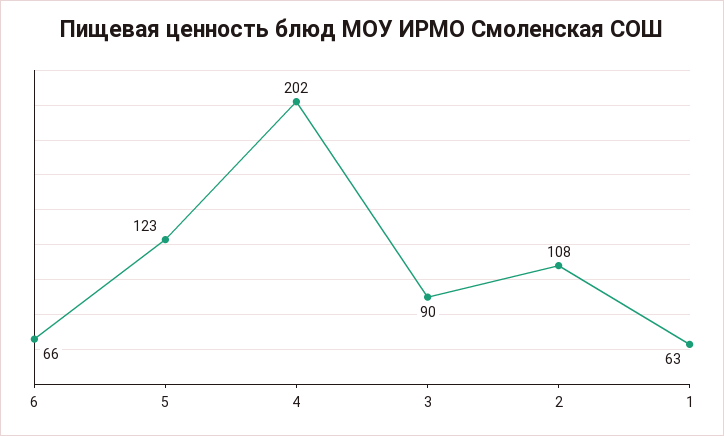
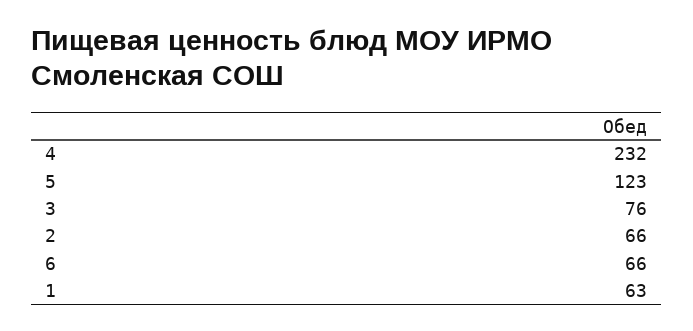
  {
    "6": 66,
    "5": 123,
-   "4": 202,
+   "4": 232,
-   "3": 90,
+   "3": 76,
-   "2": 108,
+   "2": 66,
    "1": 63
  }

